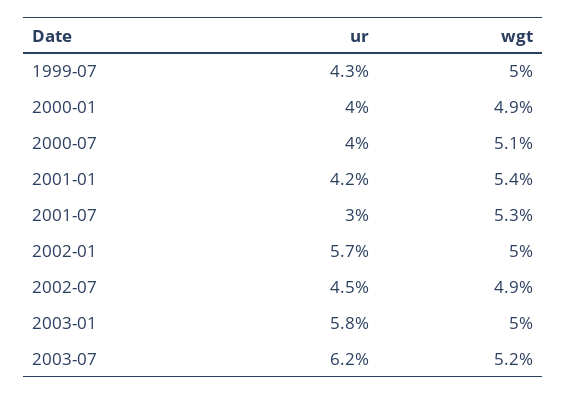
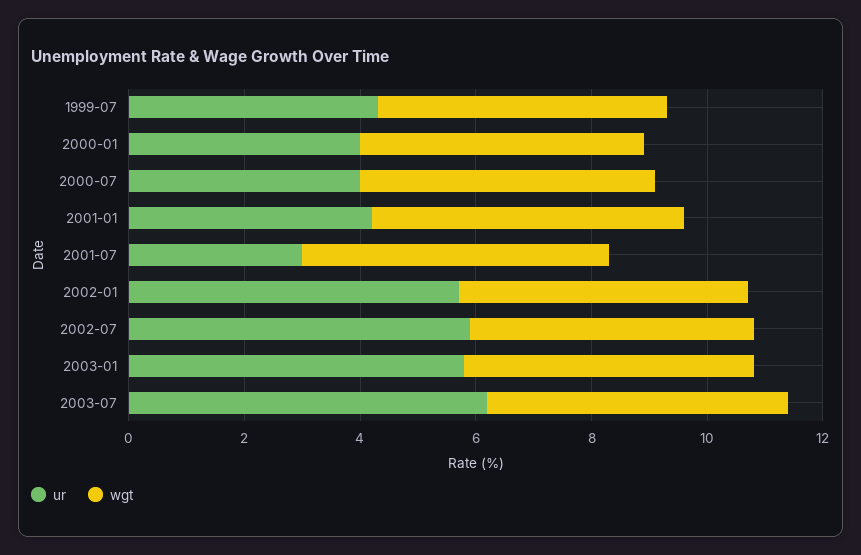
  {
    "ur": {
      "1999-07": 4.3,
      "2000-01": 4,
      "2000-07": 4,
      "2001-01": 4.2,
      "2001-07": 3,
      "2002-01": 5.7,
-     "2002-07": 4.5,
+     "2002-07": 6,
      "2003-01": 5.8,
      "2003-07": 6.2
    },
    "wgt": {
      "1999-07": 5,
      "2000-01": 4.9,
      "2000-07": 5.1,
      "2001-01": 5.4,
      "2001-07": 5.3,
      "2002-01": 5,
      "2002-07": 4.9,
      "2003-01": 5,
      "2003-07": 5.2
    }
  }

